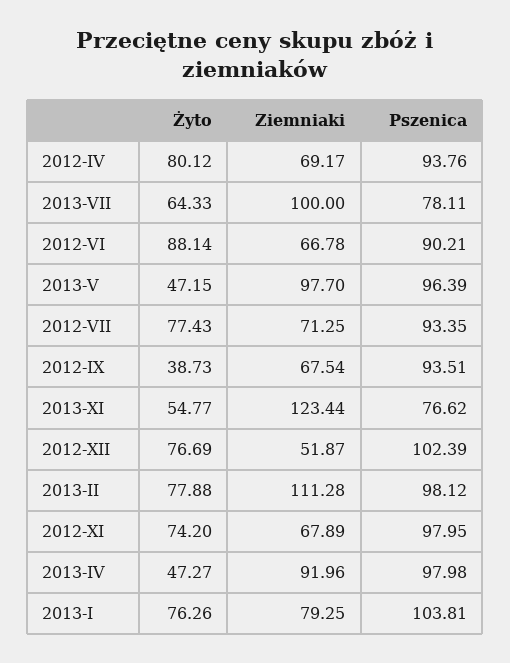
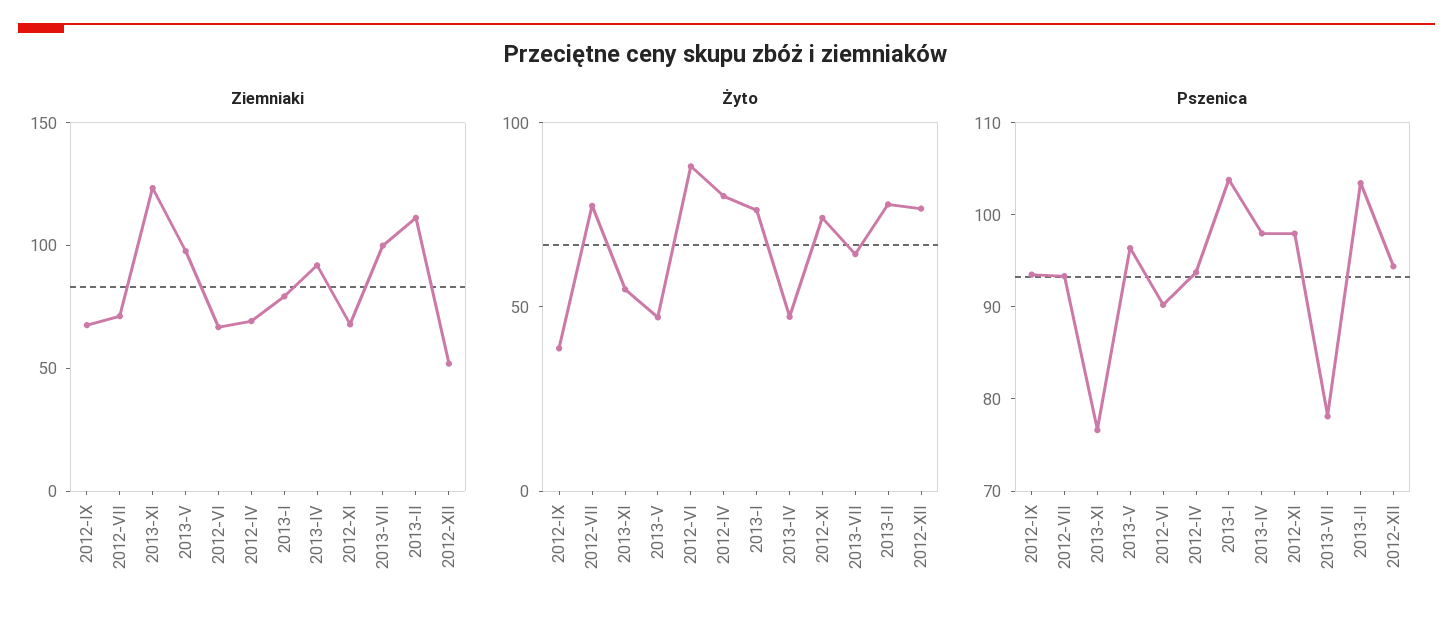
  {
    "Żyto": {
      "2012-IV": 80.12,
      "2013-VII": 64.33,
      "2012-VI": 88.14,
      "2013-V": 47.15,
      "2012-VII": 77.43,
      "2012-IX": 38.73,
      "2013-XI": 54.77,
      "2012-XII": 76.69,
      "2013-II": 77.88,
      "2012-XI": 74.2,
      "2013-IV": 47.27,
      "2013-I": 76.26
    },
    "Ziemniaki": {
      "2012-IV": 69.17,
      "2013-VII": 100,
      "2012-VI": 66.78,
      "2013-V": 97.7,
      "2012-VII": 71.25,
      "2012-IX": 67.54,
      "2013-XI": 123.44,
      "2012-XII": 51.87,
      "2013-II": 111.28,
      "2012-XI": 67.89,
      "2013-IV": 91.96,
      "2013-I": 79.25
    },
    "Pszenica": {
      "2012-IV": 93.76,
      "2013-VII": 78.11,
      "2012-VI": 90.21,
      "2013-V": 96.39,
      "2012-VII": 93.35,
      "2012-IX": 93.51,
      "2013-XI": 76.62,
-     "2012-XII": 102.39,
+     "2012-XII": 94,
-     "2013-II": 98.12,
+     "2013-II": 104,
      "2012-XI": 97.95,
      "2013-IV": 97.98,
      "2013-I": 103.81
    }
  }

